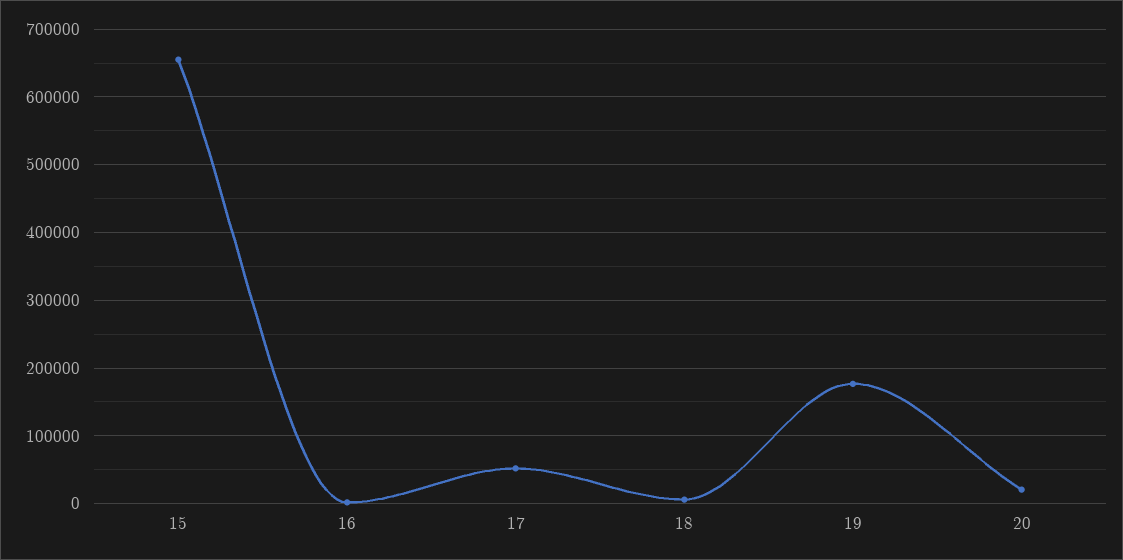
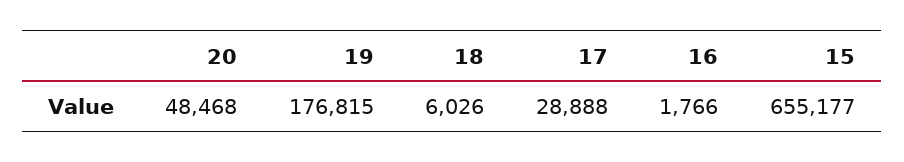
  {
    "15": 655177,
    "16": 1766,
-   "17": 50000,
+   "17": 28888,
    "18": 6026,
    "19": 176815,
-   "20": 20000
+   "20": 48468
  }

